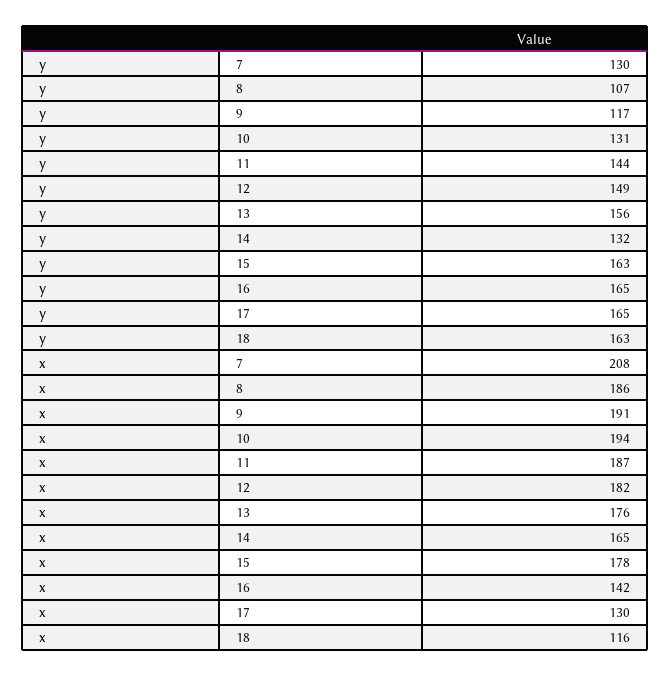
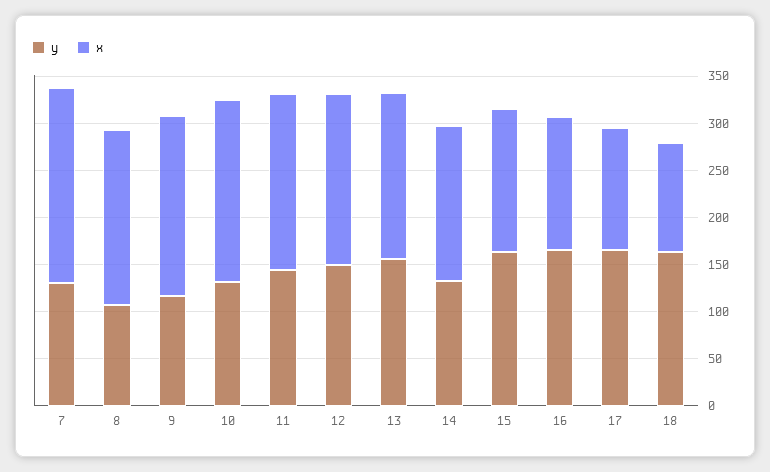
  {
    "y": {
      "7": 130,
      "8": 107,
      "9": 117,
      "10": 131,
      "11": 144,
      "12": 149,
      "13": 156,
      "14": 132,
      "15": 163,
      "16": 165,
      "17": 165,
      "18": 163
    },
    "x": {
      "7": 208,
      "8": 186,
      "9": 191,
      "10": 194,
      "11": 187,
      "12": 182,
      "13": 176,
      "14": 165,
-     "15": 178,
+     "15": 150,
      "16": 142,
      "17": 130,
      "18": 116
    }
  }

